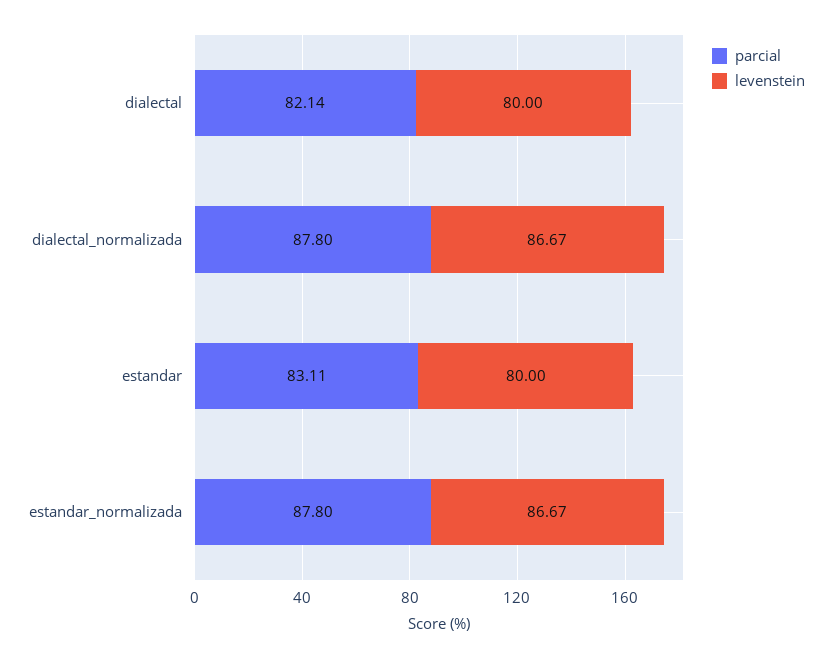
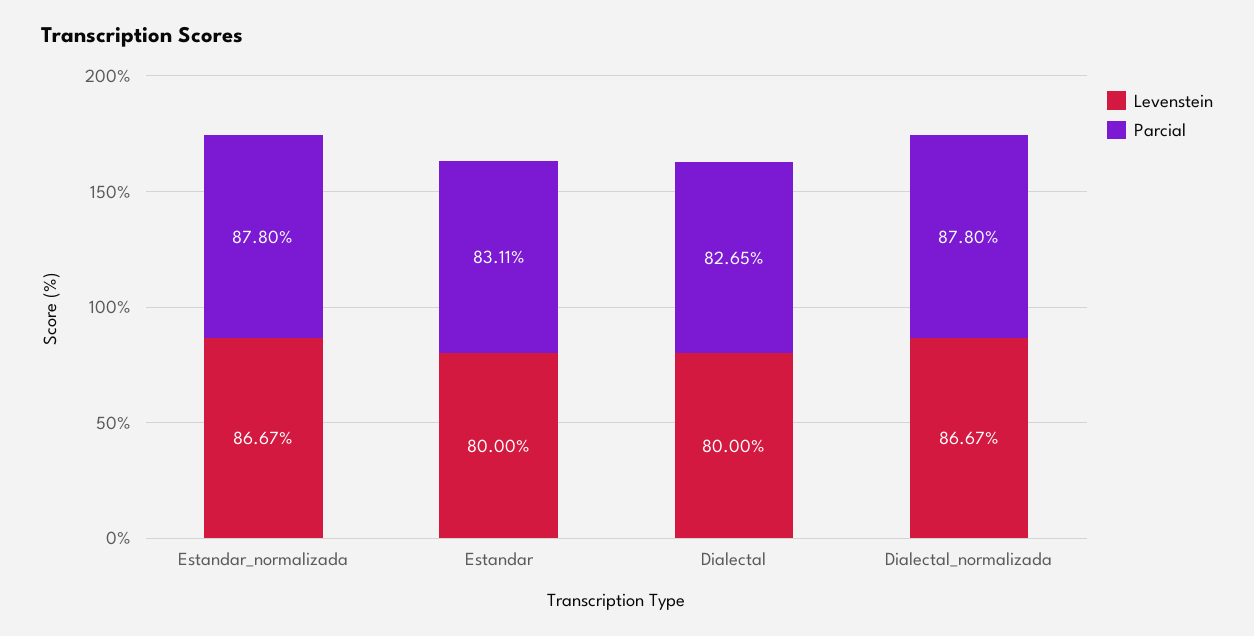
  {
    "parcial": {
-     "dialectal": 82.14,
+     "dialectal": 82.65,
      "dialectal_normalizada": 87.8,
      "estandar": 83.11,
      "estandar_normalizada": 87.8
    },
    "levenstein": {
      "dialectal": 80,
      "dialectal_normalizada": 86.67,
      "estandar": 80,
      "estandar_normalizada": 86.67
    }
  }

